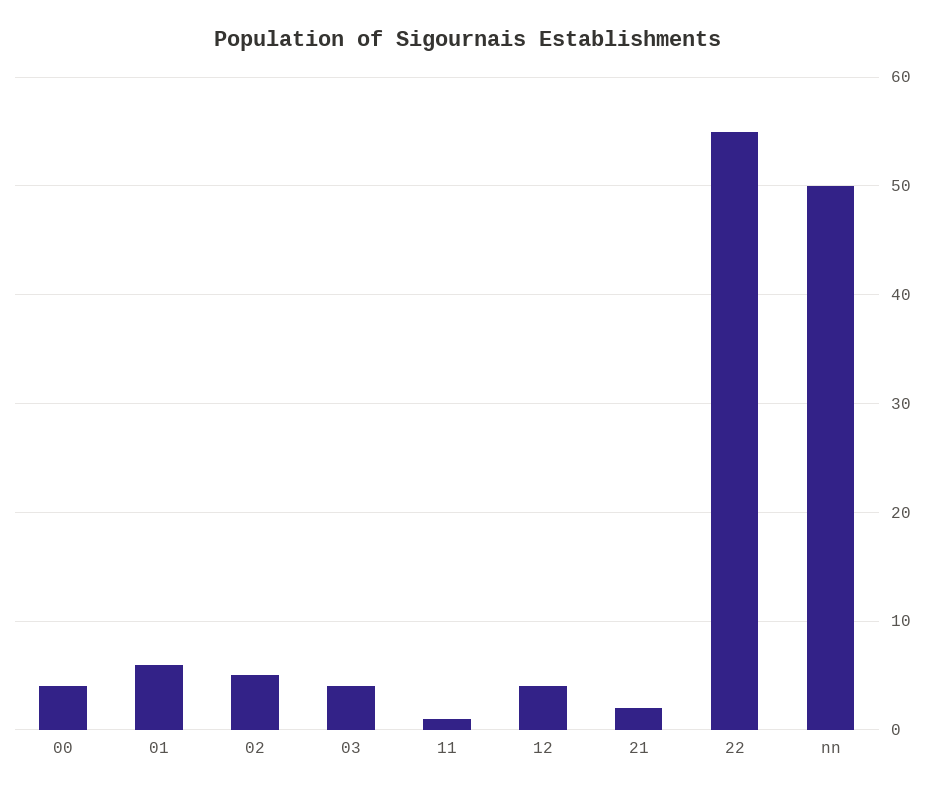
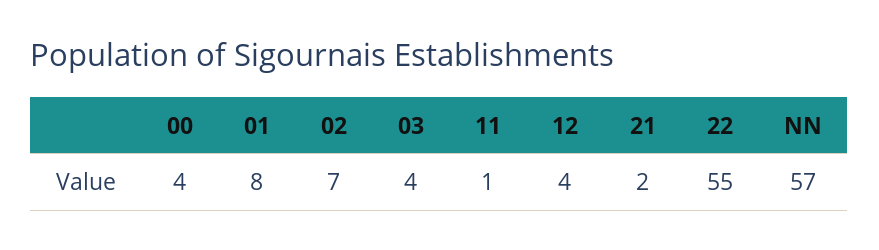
  {
    "00": 4,
-   "01": 6,
+   "01": 8,
-   "02": 5,
+   "02": 7,
    "03": 4,
    "11": 1,
    "12": 4,
    "21": 2,
    "22": 55,
-   "nn": 50
+   "nn": 57
  }

